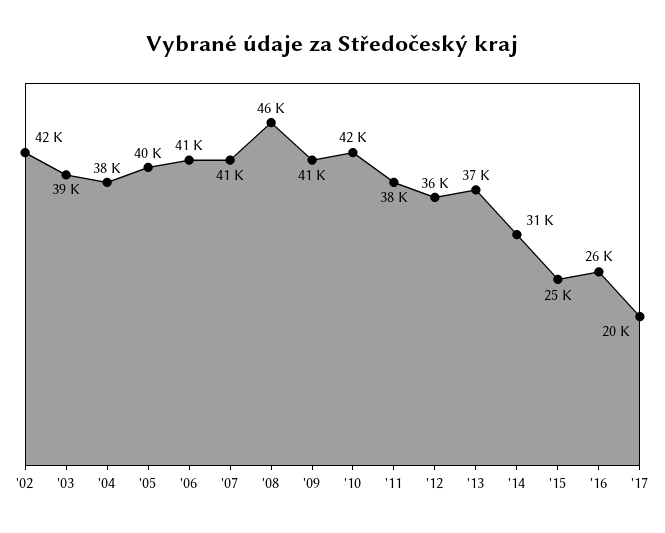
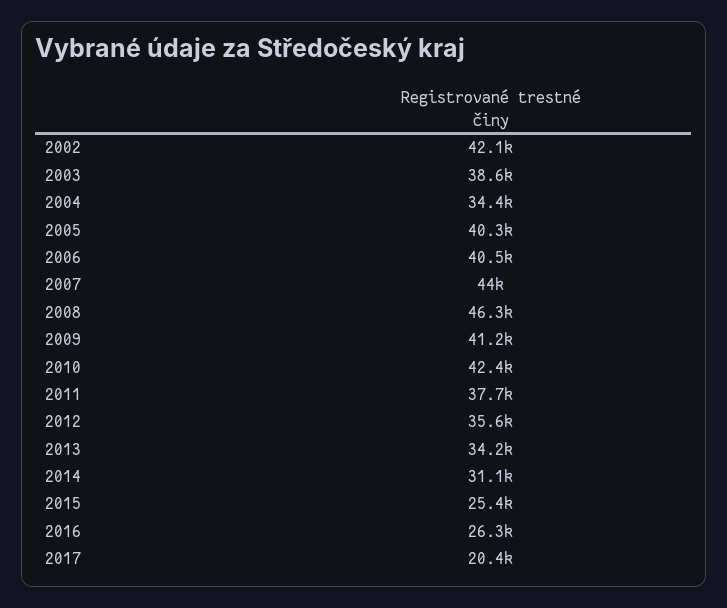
  {
    "'02": 42100,
    "'03": 38600,
-   "'04": 38000,
+   "'04": 34400,
    "'05": 40300,
    "'06": 40500,
-   "'07": 41000,
+   "'07": 44000,
    "'08": 46300,
    "'09": 41200,
    "'10": 42400,
    "'11": 37700,
    "'12": 35600,
-   "'13": 37000,
+   "'13": 34200,
    "'14": 31100,
    "'15": 25400,
    "'16": 26300,
    "'17": 20400
  }

